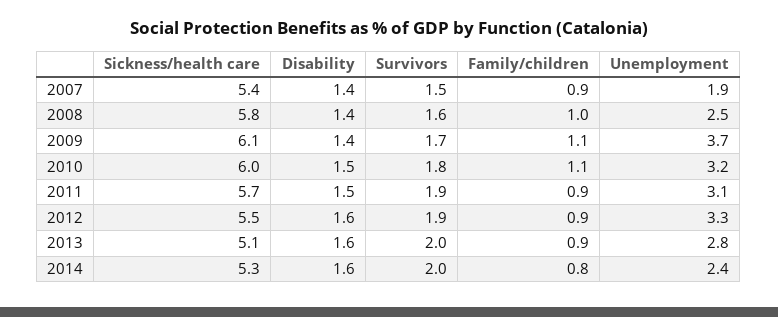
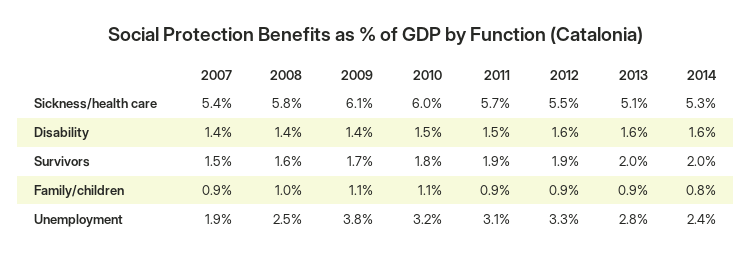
  {
    "Sickness/health care": {
      "2007": 5.4,
      "2008": 5.8,
      "2009": 6.1,
      "2010": 6,
      "2011": 5.7,
      "2012": 5.5,
      "2013": 5.1,
      "2014": 5.3
    },
    "Disability": {
      "2007": 1.4,
      "2008": 1.4,
      "2009": 1.4,
      "2010": 1.5,
      "2011": 1.5,
      "2012": 1.6,
      "2013": 1.6,
      "2014": 1.6
    },
    "Survivors": {
      "2007": 1.5,
      "2008": 1.6,
      "2009": 1.7,
      "2010": 1.8,
      "2011": 1.9,
      "2012": 1.9,
      "2013": 2,
      "2014": 2
    },
    "Family/children": {
      "2007": 0.9,
      "2008": 1,
      "2009": 1.1,
      "2010": 1.1,
      "2011": 0.9,
      "2012": 0.9,
      "2013": 0.9,
      "2014": 0.8
    },
    "Unemployment": {
      "2007": 1.9,
      "2008": 2.5,
-     "2009": 3.7,
+     "2009": 3.8,
      "2010": 3.2,
      "2011": 3.1,
      "2012": 3.3,
      "2013": 2.8,
      "2014": 2.4
    }
  }

